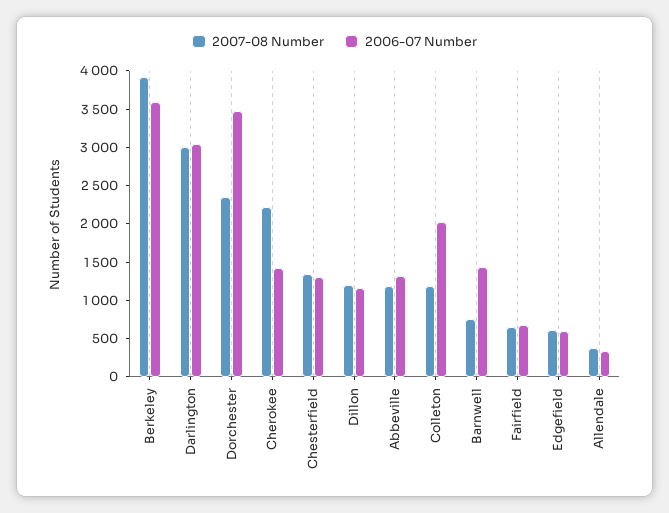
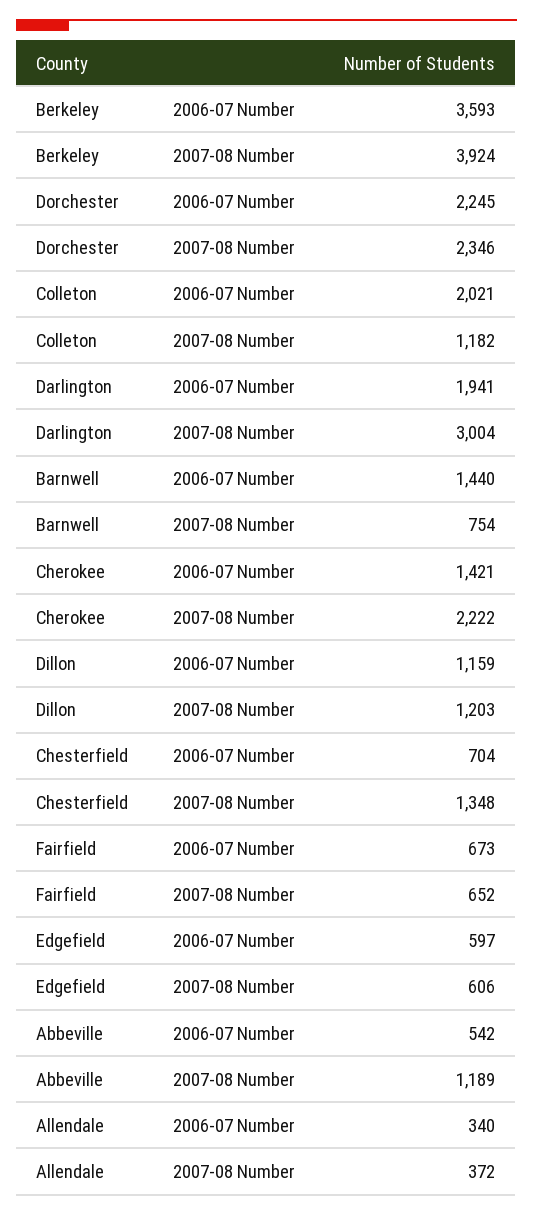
  {
    "2007-08 Number": {
      "Berkeley": 3924,
      "Darlington": 3004,
      "Dorchester": 2346,
      "Cherokee": 2222,
      "Chesterfield": 1348,
      "Dillon": 1203,
      "Abbeville": 1189,
      "Colleton": 1182,
      "Barnwell": 754,
      "Fairfield": 652,
      "Edgefield": 606,
      "Allendale": 372
    },
    "2006-07 Number": {
      "Berkeley": 3593,
-     "Darlington": 3000,
+     "Darlington": 1941,
-     "Dorchester": 3500,
+     "Dorchester": 2245,
      "Cherokee": 1421,
-     "Chesterfield": 1250,
+     "Chesterfield": 704,
      "Dillon": 1159,
-     "Abbeville": 1250,
+     "Abbeville": 542,
      "Colleton": 2021,
      "Barnwell": 1440,
      "Fairfield": 673,
      "Edgefield": 597,
      "Allendale": 340
    }
  }

